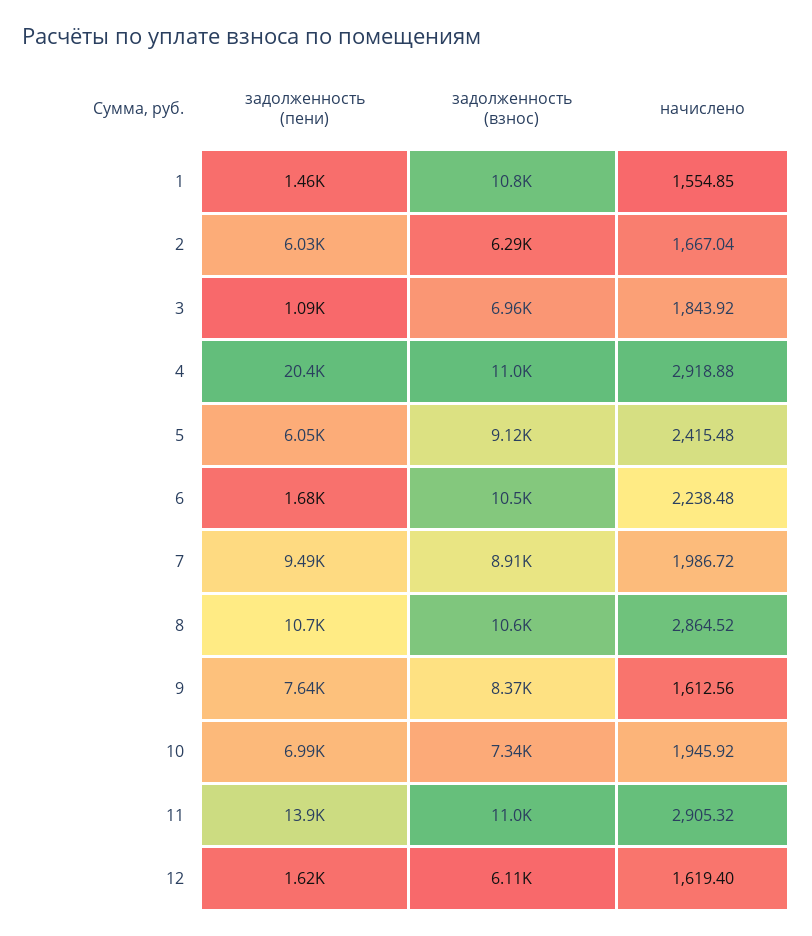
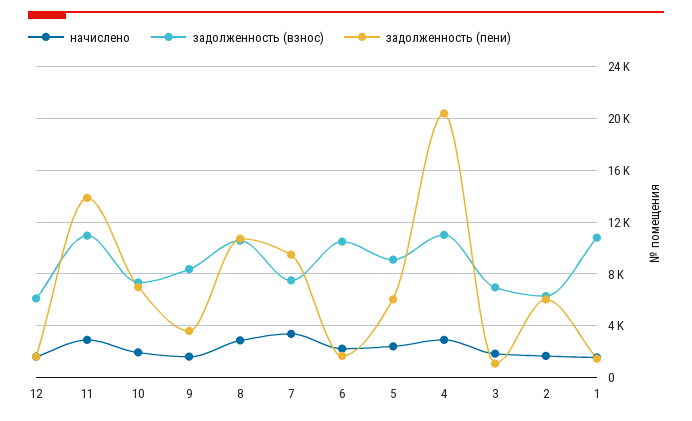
  {
    "задолженность (пени)": {
      "1": 1460,
      "2": 6030,
      "3": 1090,
      "4": 20400,
      "5": 6050,
      "6": 1680,
      "7": 9490,
      "8": 10700,
-     "9": 7640,
+     "9": 3500,
      "10": 6990,
      "11": 13900,
      "12": 1620
    },
    "задолженность (взнос)": {
      "1": 10800,
      "2": 6290,
      "3": 6960,
      "4": 11000,
      "5": 9120,
      "6": 10500,
-     "7": 8910,
+     "7": 7500,
      "8": 10600,
      "9": 8370,
      "10": 7340,
      "11": 11000,
      "12": 6110
    },
    "начислено": {
      "1": 1554.85,
      "2": 1667.04,
      "3": 1843.92,
      "4": 2918.88,
      "5": 2415.48,
      "6": 2238.48,
-     "7": 1986.72,
+     "7": 3500,
      "8": 2864.52,
      "9": 1612.56,
      "10": 1945.92,
      "11": 2905.32,
      "12": 1619.4
    }
  }

